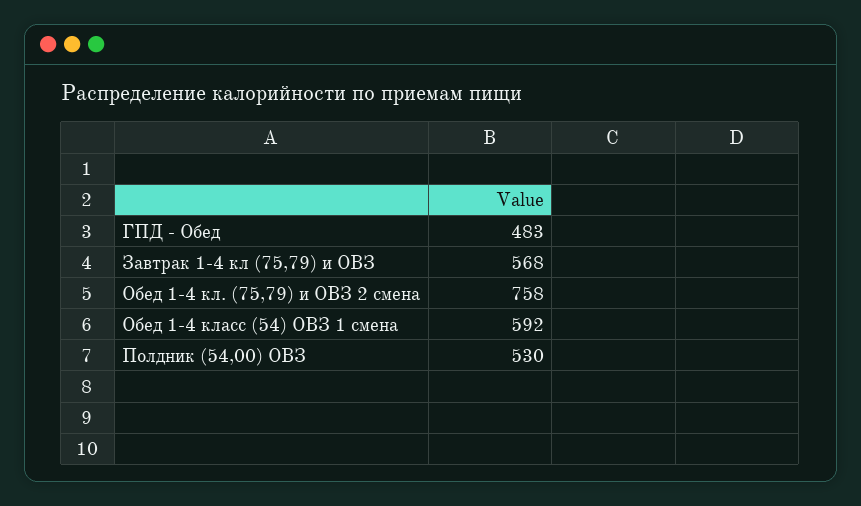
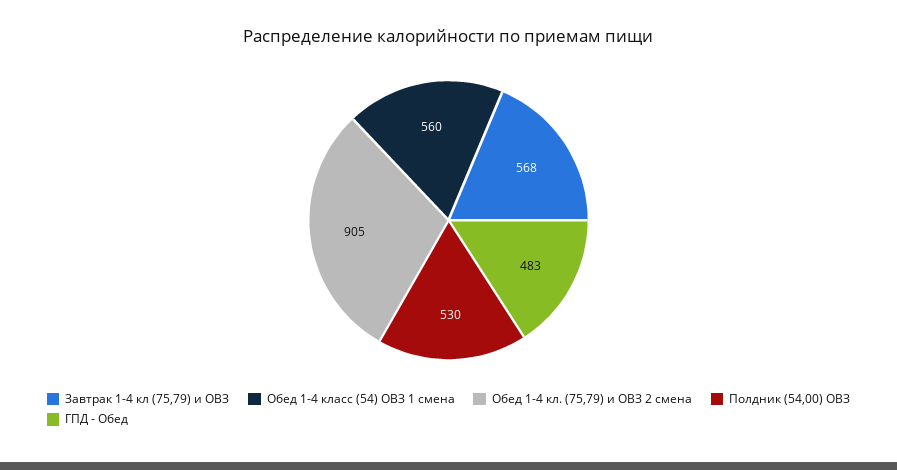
  {
    "ГПД - Обед": 483,
    "Завтрак 1-4 кл (75,79) и ОВЗ": 568,
-   "Обед 1-4 кл. (75,79) и ОВЗ 2 смена": 758,
+   "Обед 1-4 кл. (75,79) и ОВЗ 2 смена": 905,
-   "Обед 1-4 класс (54) ОВЗ 1 смена": 592,
+   "Обед 1-4 класс (54) ОВЗ 1 смена": 560,
    "Полдник (54,00) ОВЗ": 530
  }

